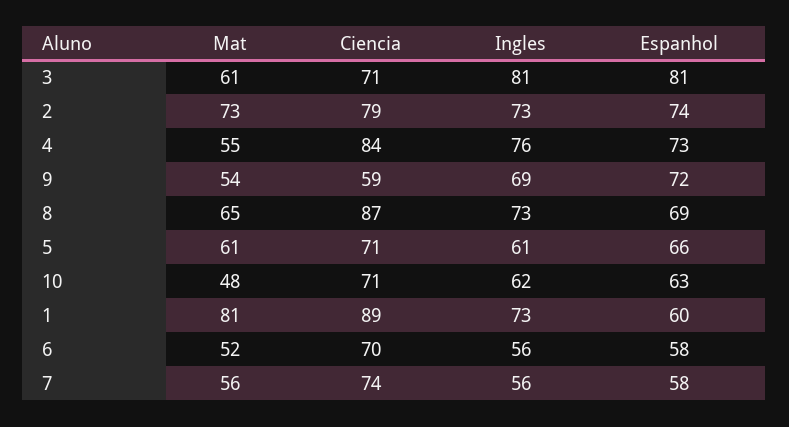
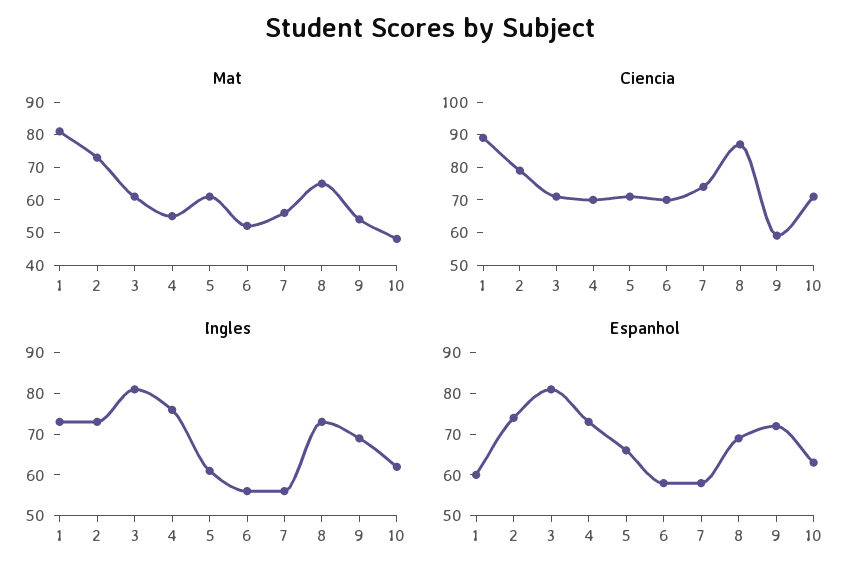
  {
    "Mat": {
      "3": 61,
      "2": 73,
      "4": 55,
      "9": 54,
      "8": 65,
      "5": 61,
      "10": 48,
      "1": 81,
      "6": 52,
      "7": 56
    },
    "Ciencia": {
      "3": 71,
      "2": 79,
-     "4": 84,
+     "4": 70,
      "9": 59,
      "8": 87,
      "5": 71,
      "10": 71,
      "1": 89,
      "6": 70,
      "7": 74
    },
    "Ingles": {
      "3": 81,
      "2": 73,
      "4": 76,
      "9": 69,
      "8": 73,
      "5": 61,
      "10": 62,
      "1": 73,
      "6": 56,
      "7": 56
    },
    "Espanhol": {
      "3": 81,
      "2": 74,
      "4": 73,
      "9": 72,
      "8": 69,
      "5": 66,
      "10": 63,
      "1": 60,
      "6": 58,
      "7": 58
    }
  }

